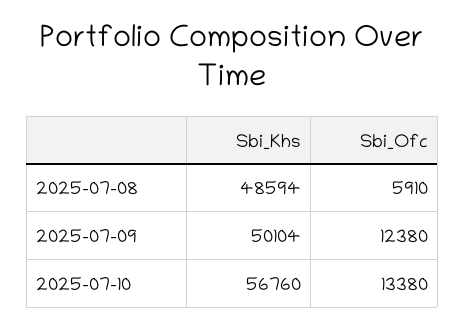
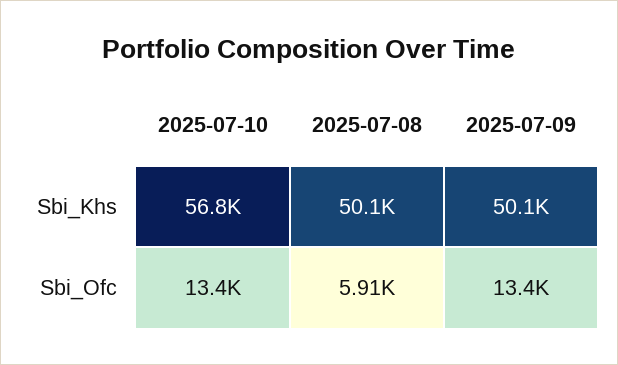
  {
    "Sbi_Khs": {
-     "2025-07-08": 48594,
+     "2025-07-08": 50100,
      "2025-07-09": 50104,
      "2025-07-10": 56760
    },
    "Sbi_Ofc": {
      "2025-07-08": 5910,
-     "2025-07-09": 12380,
+     "2025-07-09": 13400,
      "2025-07-10": 13380
    }
  }

